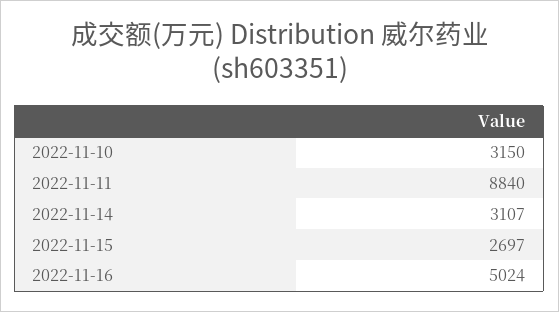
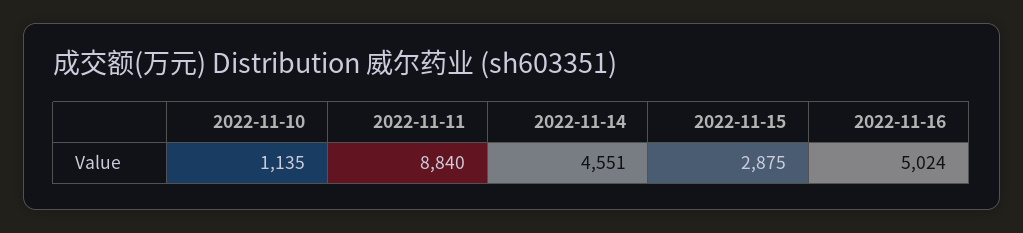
  {
-   "2022-11-10": 3150,
+   "2022-11-10": 1135,
    "2022-11-11": 8840,
-   "2022-11-14": 3107,
+   "2022-11-14": 4551,
-   "2022-11-15": 2697,
+   "2022-11-15": 2875,
    "2022-11-16": 5024
  }

